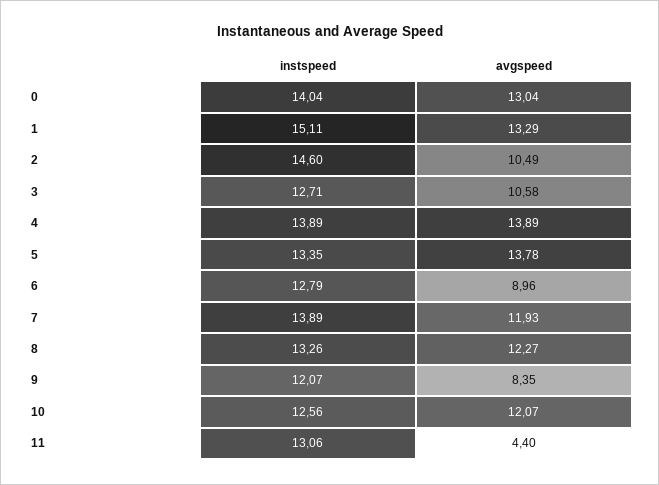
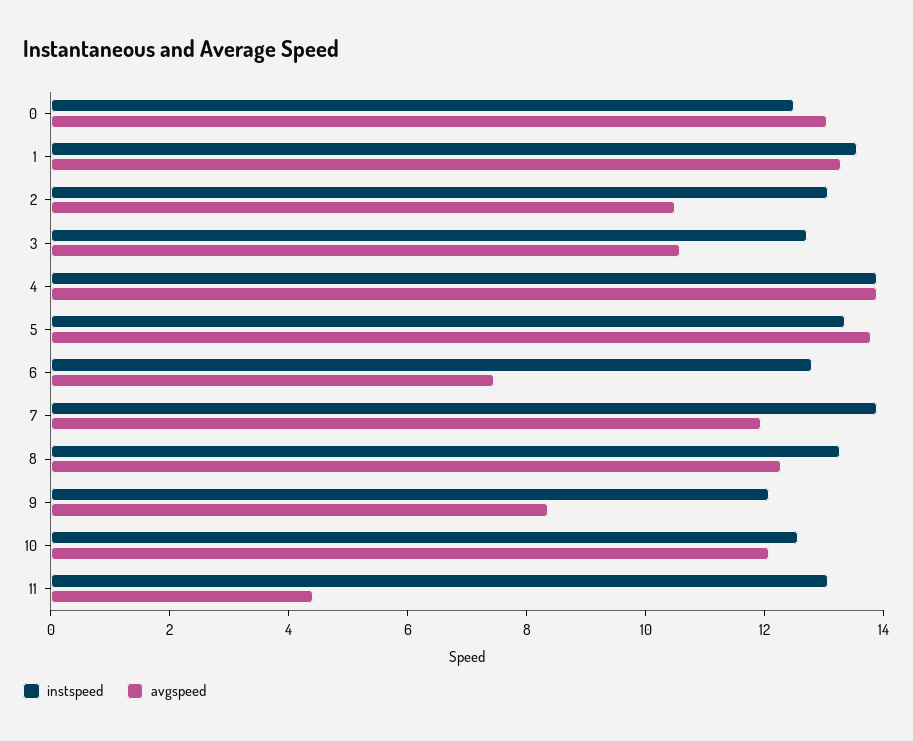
  {
    "instspeed": {
-     "0": 14.04,
+     "0": 12.5,
-     "1": 15.11,
+     "1": 13.5,
-     "2": 14.6,
+     "2": 13,
      "3": 12.71,
      "4": 13.89,
      "5": 13.35,
      "6": 12.79,
      "7": 13.89,
      "8": 13.26,
      "9": 12.07,
      "10": 12.56,
      "11": 13.06
    },
    "avgspeed": {
      "0": 13.04,
      "1": 13.29,
      "2": 10.49,
      "3": 10.58,
      "4": 13.89,
      "5": 13.78,
-     "6": 8.96,
+     "6": 7.5,
      "7": 11.93,
      "8": 12.27,
      "9": 8.35,
      "10": 12.07,
      "11": 4.4
    }
  }

